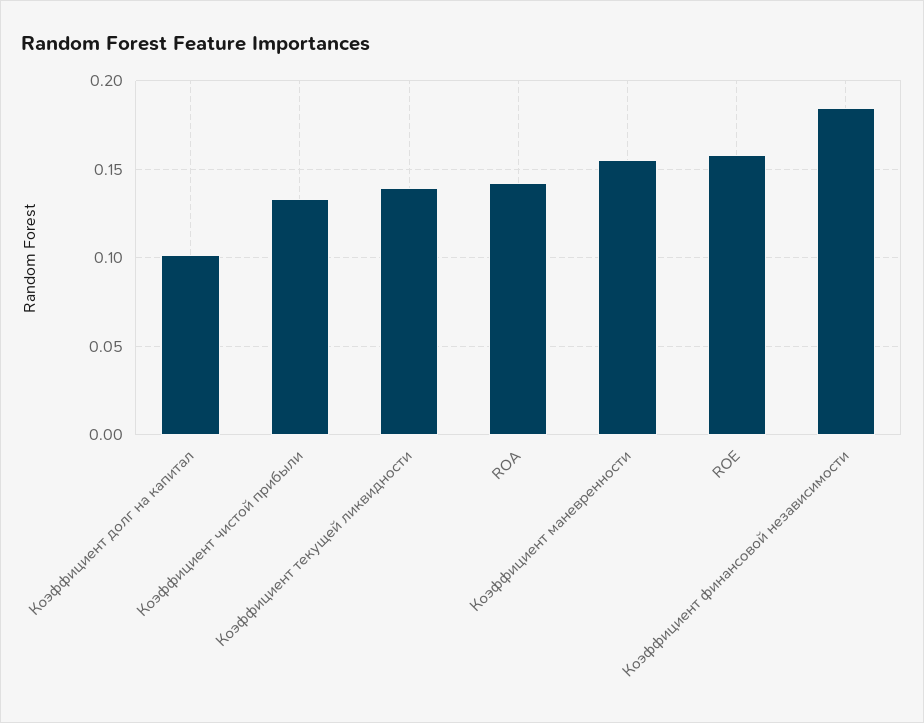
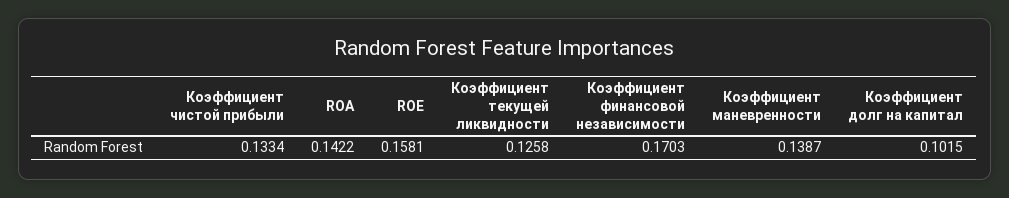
  {
    "Коэффициент долг на капитал": 0.1015,
    "Коэффициент чистой прибыли": 0.1334,
-   "Коэффициент текущей ликвидности": 0.14,
+   "Коэффициент текущей ликвидности": 0.1258,
    "ROA": 0.1422,
-   "Коэффициент маневренности": 0.155,
+   "Коэффициент маневренности": 0.1387,
    "ROE": 0.1581,
-   "Коэффициент финансовой независимости": 0.185
+   "Коэффициент финансовой независимости": 0.1703
  }

